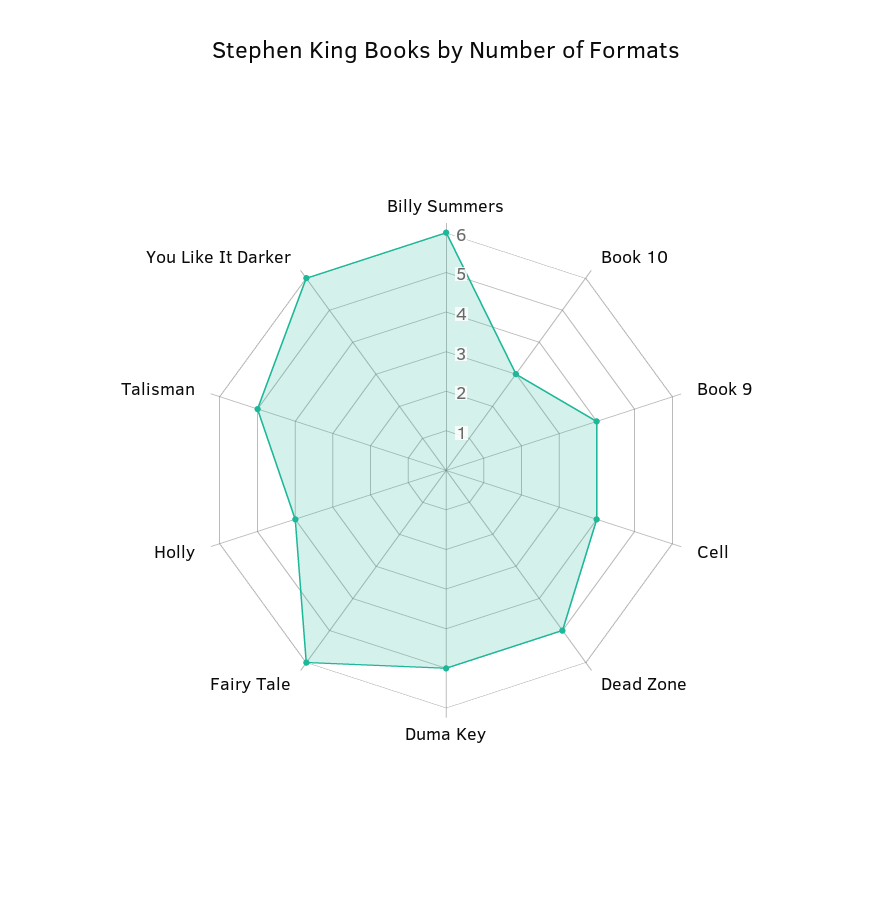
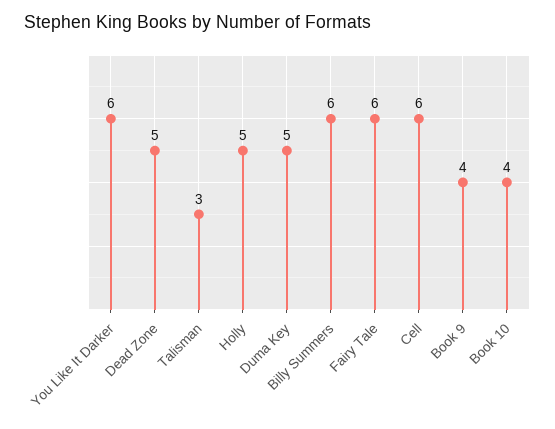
  {
    "Billy Summers": 6,
-   "Book 10": 3,
+   "Book 10": 4,
    "Book 9": 4,
-   "Cell": 4,
+   "Cell": 6,
    "Dead Zone": 5,
    "Duma Key": 5,
    "Fairy Tale": 6,
-   "Holly": 4,
+   "Holly": 5,
-   "Talisman": 5,
+   "Talisman": 3,
    "You Like It Darker": 6
  }

